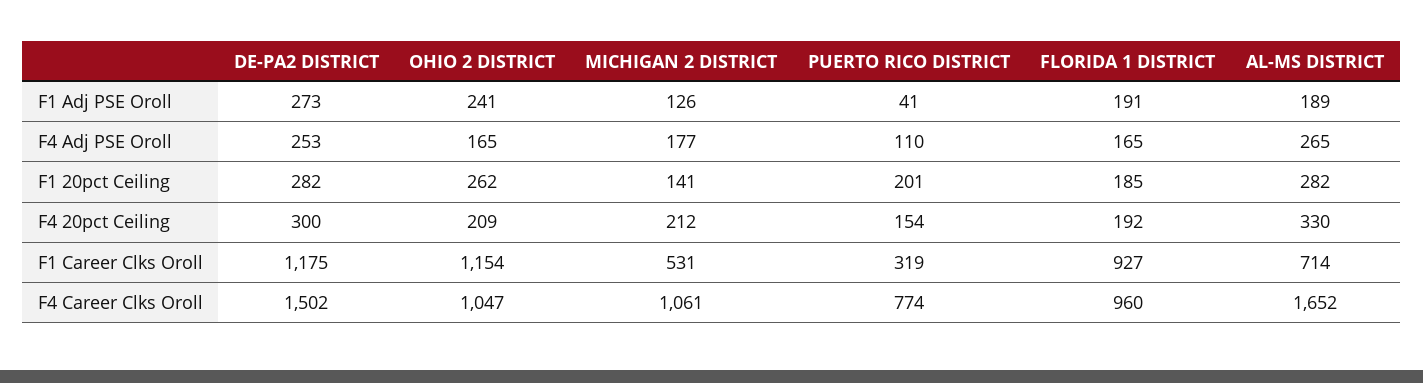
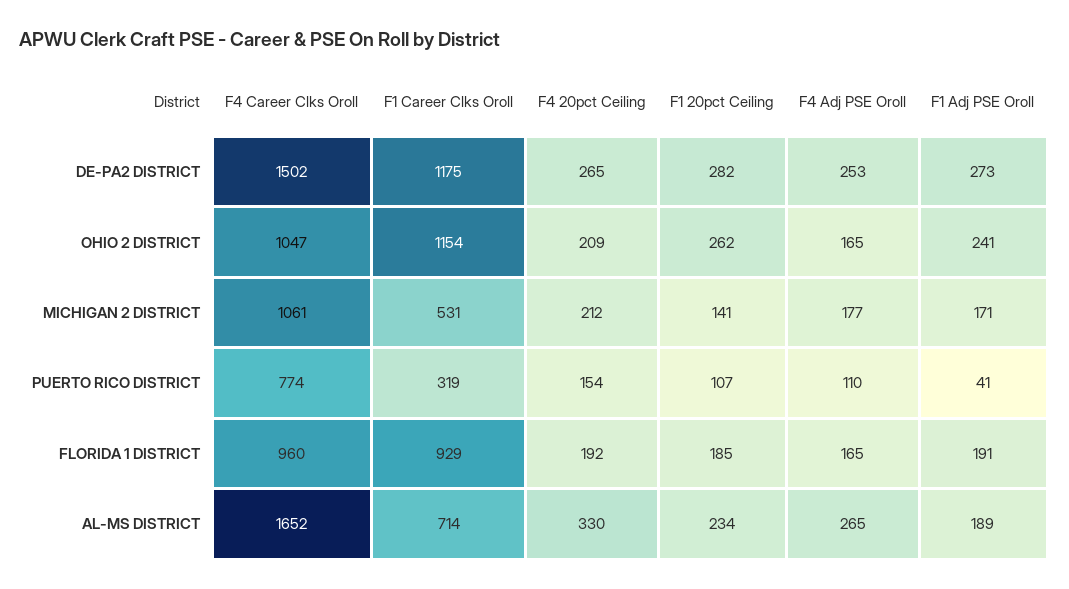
  {
    "DE-PA2 DISTRICT": {
      "F1 Adj PSE Oroll": 273,
      "F4 Adj PSE Oroll": 253,
      "F1 20pct Ceiling": 282,
-     "F4 20pct Ceiling": 300,
+     "F4 20pct Ceiling": 265,
      "F1 Career Clks Oroll": 1175,
      "F4 Career Clks Oroll": 1502
    },
    "OHIO 2 DISTRICT": {
      "F1 Adj PSE Oroll": 241,
      "F4 Adj PSE Oroll": 165,
      "F1 20pct Ceiling": 262,
      "F4 20pct Ceiling": 209,
      "F1 Career Clks Oroll": 1154,
      "F4 Career Clks Oroll": 1047
    },
    "MICHIGAN 2 DISTRICT": {
-     "F1 Adj PSE Oroll": 126,
+     "F1 Adj PSE Oroll": 171,
      "F4 Adj PSE Oroll": 177,
      "F1 20pct Ceiling": 141,
      "F4 20pct Ceiling": 212,
      "F1 Career Clks Oroll": 531,
      "F4 Career Clks Oroll": 1061
    },
    "PUERTO RICO DISTRICT": {
      "F1 Adj PSE Oroll": 41,
      "F4 Adj PSE Oroll": 110,
-     "F1 20pct Ceiling": 201,
+     "F1 20pct Ceiling": 107,
      "F4 20pct Ceiling": 154,
      "F1 Career Clks Oroll": 319,
      "F4 Career Clks Oroll": 774
    },
    "FLORIDA 1 DISTRICT": {
      "F1 Adj PSE Oroll": 191,
      "F4 Adj PSE Oroll": 165,
      "F1 20pct Ceiling": 185,
      "F4 20pct Ceiling": 192,
-     "F1 Career Clks Oroll": 927,
+     "F1 Career Clks Oroll": 929,
      "F4 Career Clks Oroll": 960
    },
    "AL-MS DISTRICT": {
      "F1 Adj PSE Oroll": 189,
      "F4 Adj PSE Oroll": 265,
-     "F1 20pct Ceiling": 282,
+     "F1 20pct Ceiling": 234,
      "F4 20pct Ceiling": 330,
      "F1 Career Clks Oroll": 714,
      "F4 Career Clks Oroll": 1652
    }
  }

